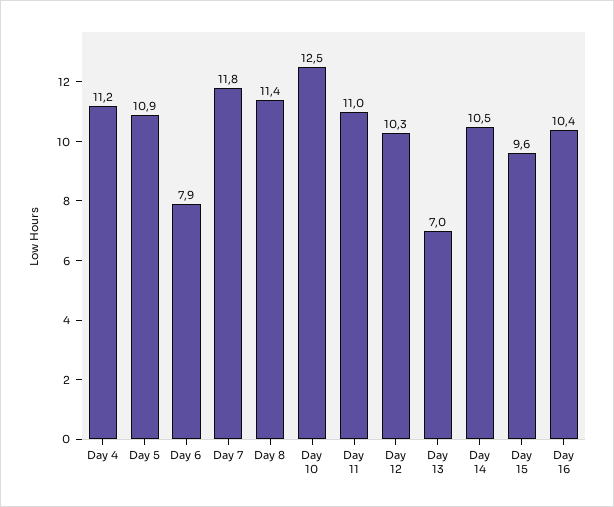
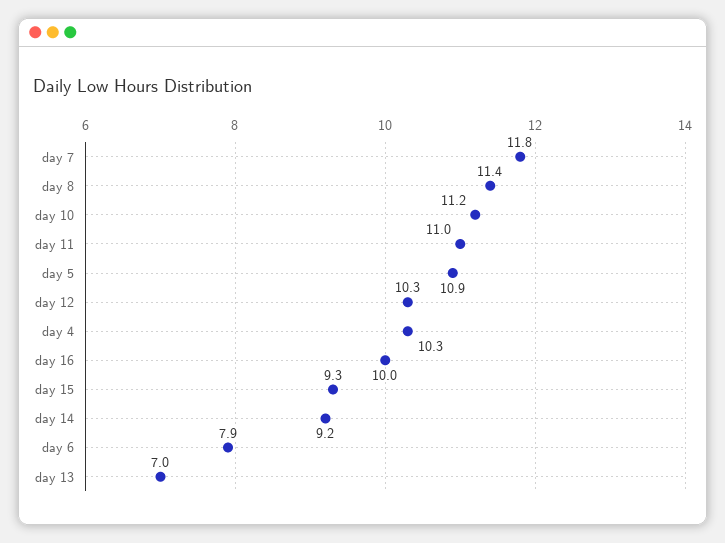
  {
-   "Day 4": 11.2,
+   "Day 4": 10.3,
    "Day 5": 10.9,
    "Day 6": 7.9,
    "Day 7": 11.8,
    "Day 8": 11.4,
-   "Day 10": 12.5,
+   "Day 10": 11.2,
    "Day 11": 11,
    "Day 12": 10.3,
    "Day 13": 7,
-   "Day 14": 10.5,
+   "Day 14": 9.2,
-   "Day 15": 9.6,
+   "Day 15": 9.3,
-   "Day 16": 10.4
+   "Day 16": 10
  }

